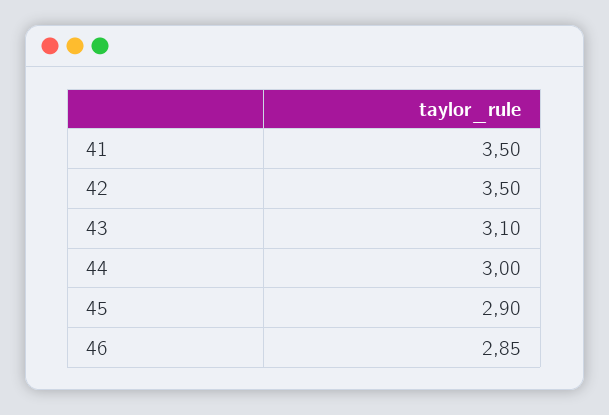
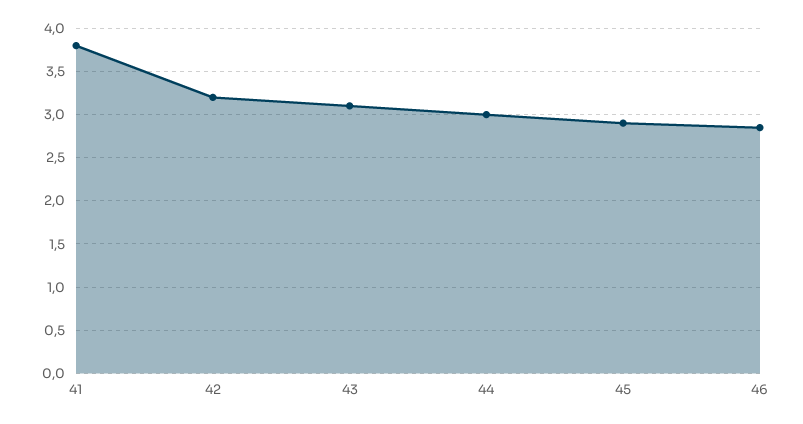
  {
-   "41": 3.5,
+   "41": 3.8,
-   "42": 3.5,
+   "42": 3.2,
    "43": 3.1,
    "44": 3,
    "45": 2.9,
    "46": 2.85
  }

